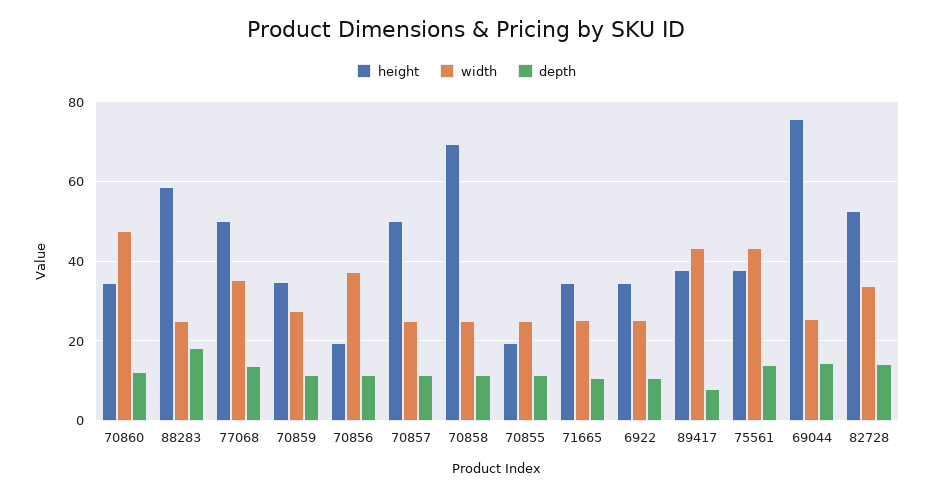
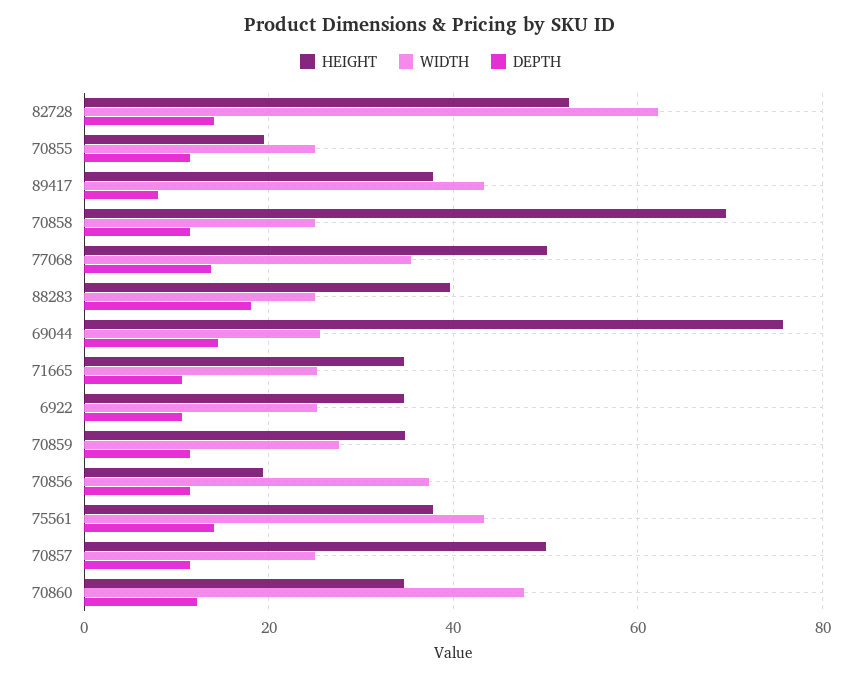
  {
    "height": {
      "70860": 34,
-     "88283": 58,
+     "88283": 40,
      "77068": 50,
      "70859": 34,
      "70856": 20,
      "70857": 50,
      "70858": 70,
      "70855": 20,
      "71665": 34,
      "6922": 34,
      "89417": 38,
      "75561": 38,
      "69044": 76,
      "82728": 52
    },
    "width": {
      "70860": 48,
      "88283": 26,
      "77068": 36,
      "70859": 28,
      "70856": 38,
      "70857": 26,
      "70858": 26,
      "70855": 26,
      "71665": 26,
      "6922": 26,
      "89417": 44,
      "75561": 44,
      "69044": 26,
-     "82728": 34
+     "82728": 62
    },
    "depth": {
      "70860": 12,
      "88283": 18,
      "77068": 14,
      "70859": 12,
      "70856": 12,
      "70857": 12,
      "70858": 12,
      "70855": 12,
      "71665": 10,
      "6922": 10,
      "89417": 8,
      "75561": 14,
      "69044": 14,
      "82728": 14
    }
  }

